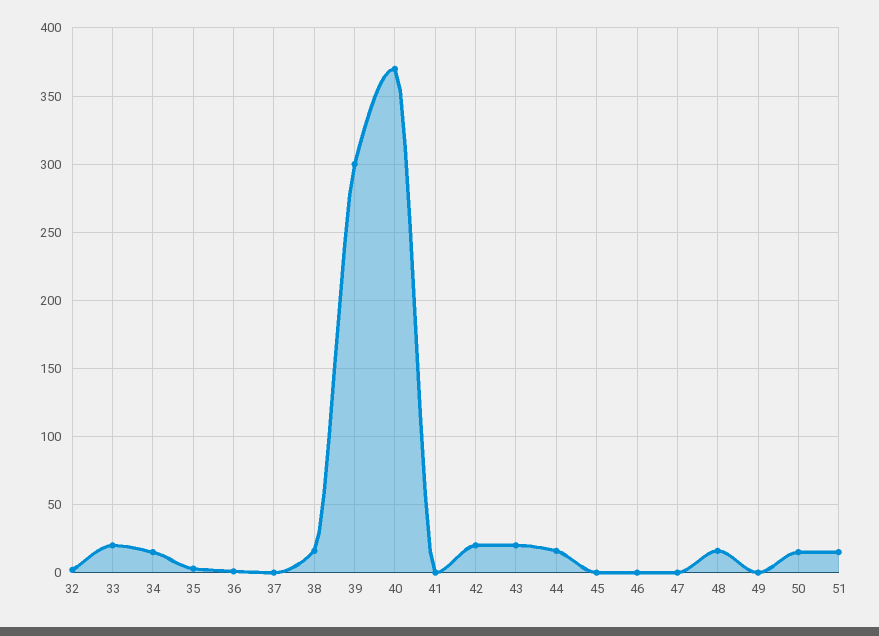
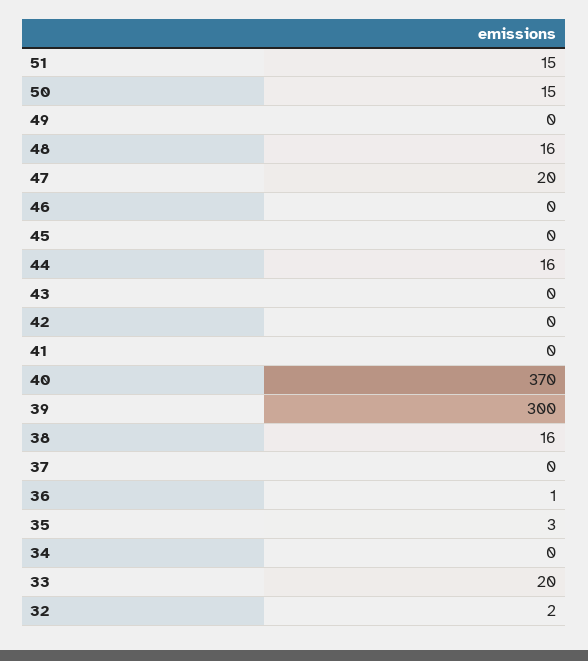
  {
    "32": 2,
    "33": 20,
-   "34": 15,
+   "34": 0,
    "35": 3,
    "36": 1,
    "37": 0,
    "38": 16,
    "39": 300,
    "40": 370,
    "41": 0,
-   "42": 20,
+   "42": 0,
-   "43": 20,
+   "43": 0,
    "44": 16,
    "45": 0,
    "46": 0,
-   "47": 0,
+   "47": 20,
    "48": 16,
    "49": 0,
    "50": 15,
    "51": 15
  }

